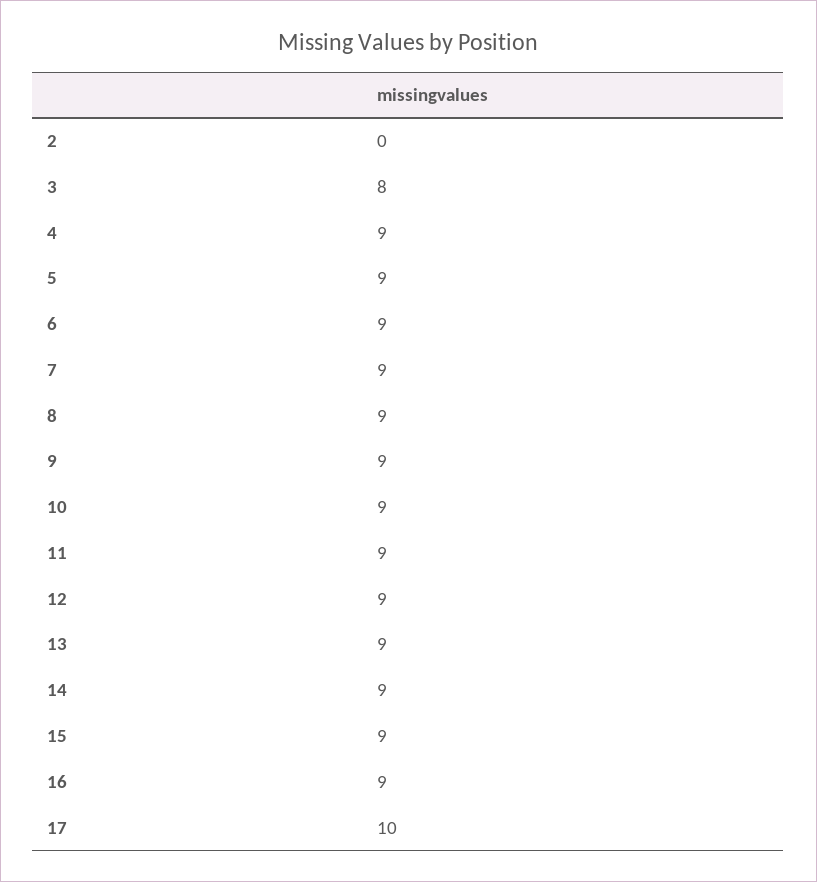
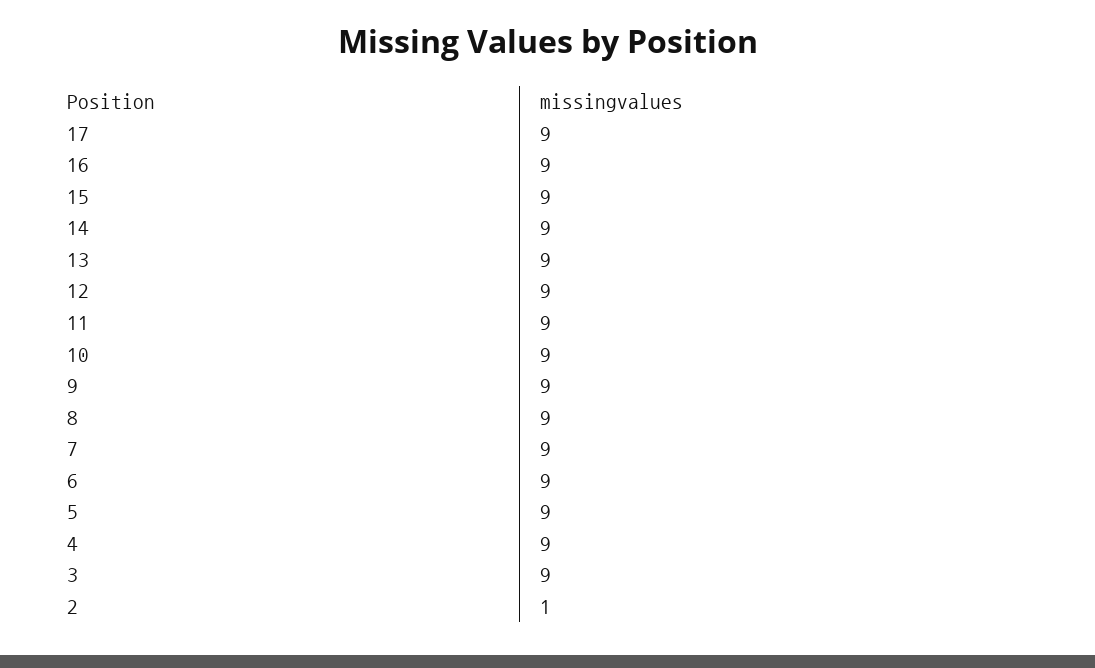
  {
-   "2": 0,
+   "2": 1,
-   "3": 8,
+   "3": 9,
    "4": 9,
    "5": 9,
    "6": 9,
    "7": 9,
    "8": 9,
    "9": 9,
    "10": 9,
    "11": 9,
    "12": 9,
    "13": 9,
    "14": 9,
    "15": 9,
    "16": 9,
-   "17": 10
+   "17": 9
  }

